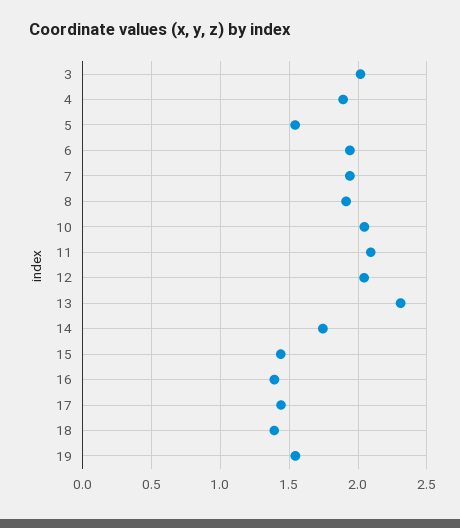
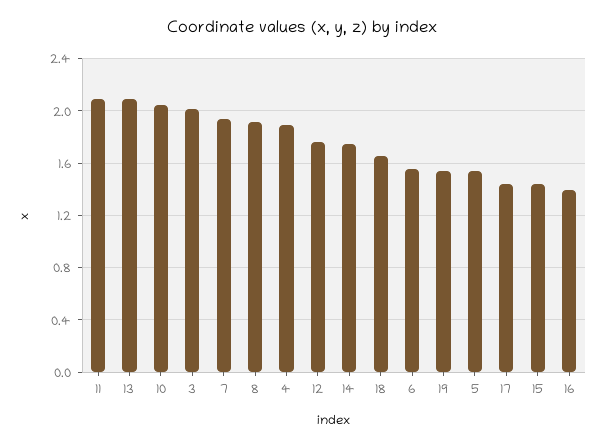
  {
    "3": 2,
    "4": 1.9,
    "5": 1.55,
-   "6": 1.95,
+   "6": 1.55,
    "7": 1.95,
    "8": 1.9,
    "10": 2.05,
    "11": 2.1,
-   "12": 2.05,
+   "12": 1.75,
-   "13": 2.3,
+   "13": 2.1,
    "14": 1.75,
    "15": 1.45,
    "16": 1.4,
    "17": 1.45,
-   "18": 1.4,
+   "18": 1.65,
    "19": 1.55
  }

